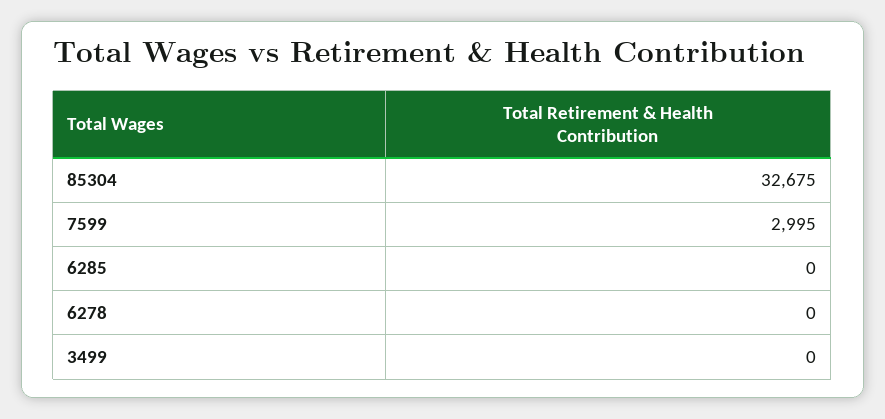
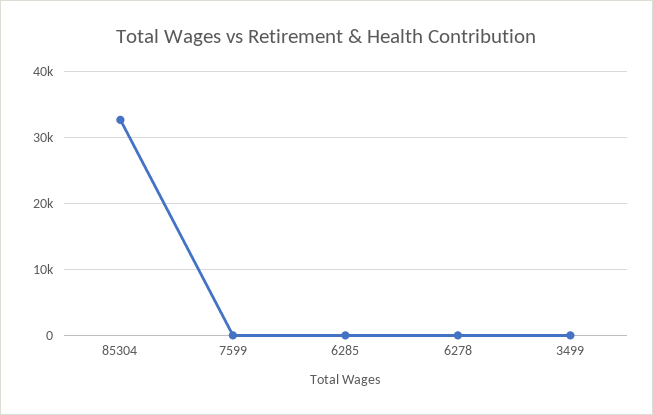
  {
    "85304": 32675,
-   "7599": 2995,
+   "7599": 0,
    "6285": 0,
    "6278": 0,
    "3499": 0
  }

